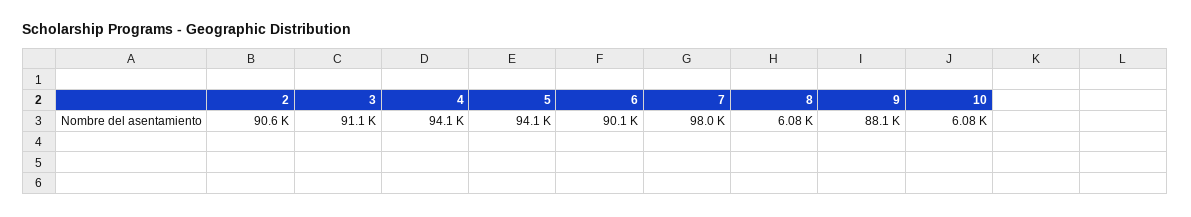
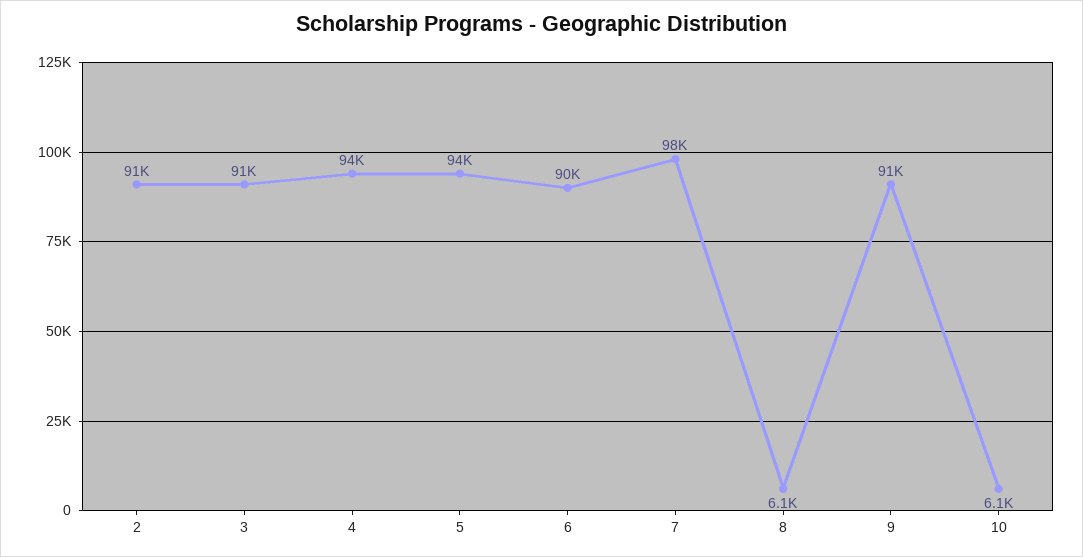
  {
    "2": 90600,
    "3": 91100,
    "4": 94100,
    "5": 94100,
    "6": 90100,
    "7": 98000,
    "8": 6080,
-   "9": 88100,
+   "9": 91000,
    "10": 6080
  }

